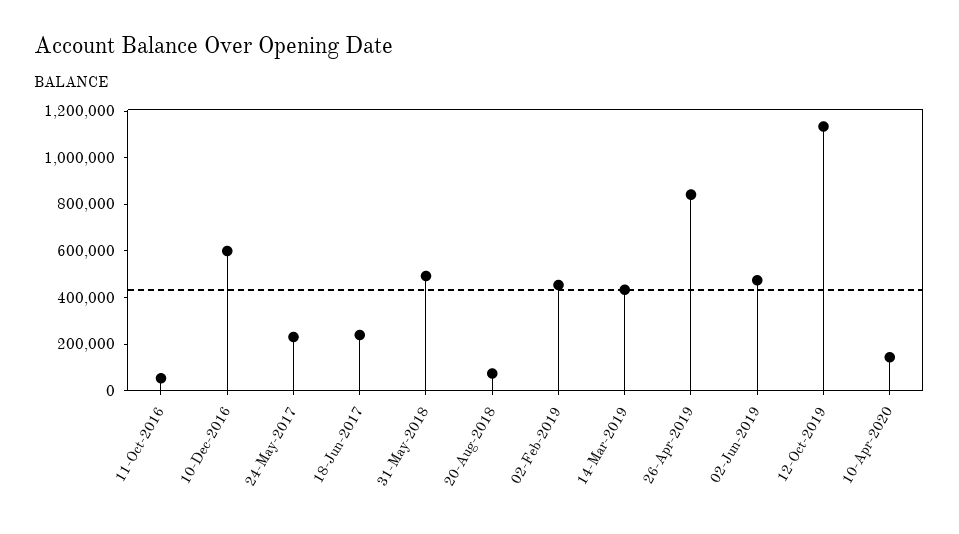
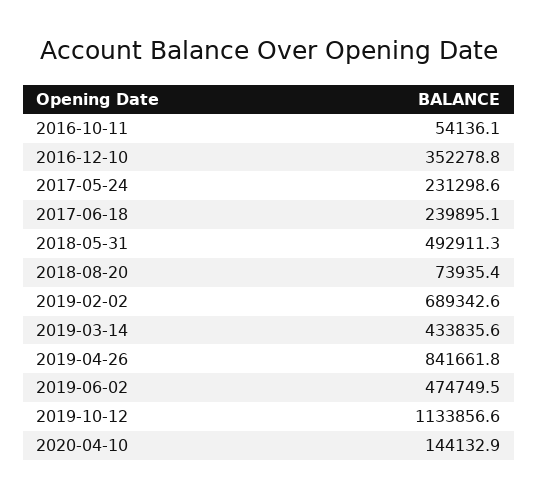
  {
    "11-Oct-2016": 54136.1,
-   "10-Dec-2016": 600000,
+   "10-Dec-2016": 352278.8,
    "24-May-2017": 231298.6,
    "18-Jun-2017": 239895.1,
    "31-May-2018": 492911.3,
    "20-Aug-2018": 73935.4,
-   "02-Feb-2019": 450000,
+   "02-Feb-2019": 689342.6,
    "14-Mar-2019": 433835.6,
    "26-Apr-2019": 841661.8,
    "02-Jun-2019": 474749.5,
    "12-Oct-2019": 1133856.6,
    "10-Apr-2020": 144132.9
  }

